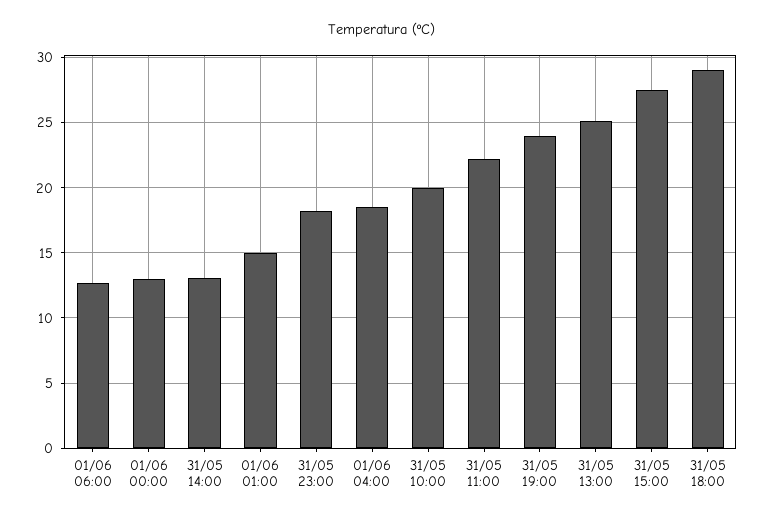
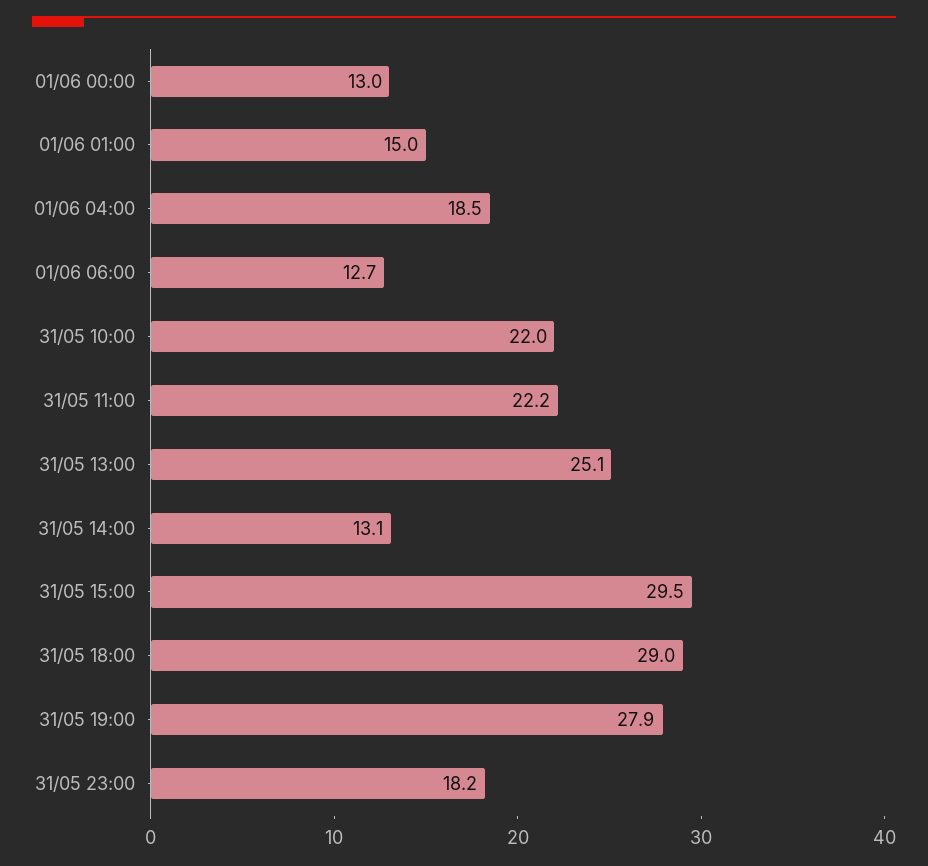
  {
    "01/06 06:00": 12.7,
    "01/06 00:00": 13,
    "31/05 14:00": 13.1,
    "01/06 01:00": 15,
    "31/05 23:00": 18.2,
    "01/06 04:00": 18.5,
-   "31/05 10:00": 20,
+   "31/05 10:00": 22,
    "31/05 11:00": 22.2,
-   "31/05 19:00": 24,
+   "31/05 19:00": 27.9,
    "31/05 13:00": 25.1,
-   "31/05 15:00": 27.5,
+   "31/05 15:00": 29.5,
    "31/05 18:00": 29
  }

